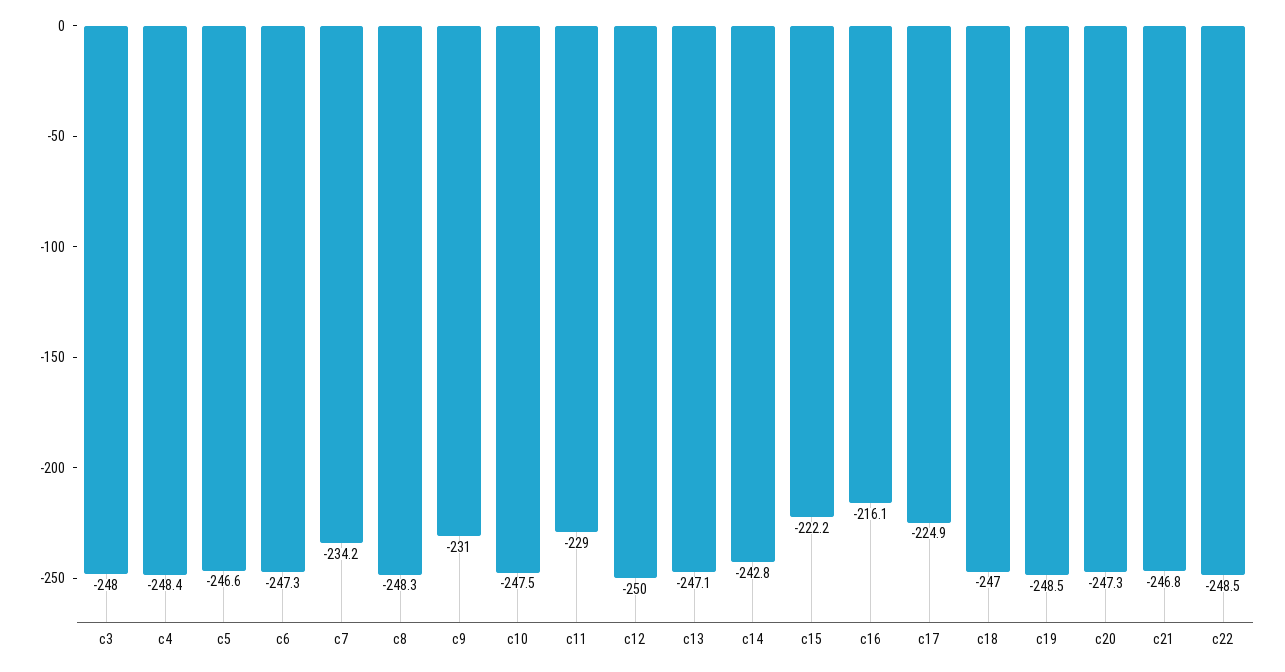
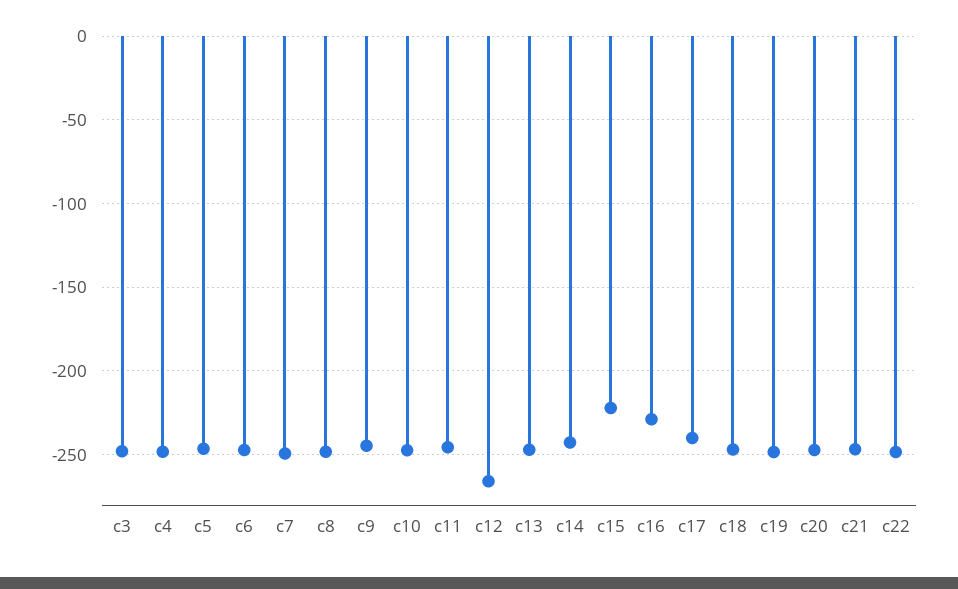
  {
    "c3": -248,
    "c4": -248.4,
    "c5": -246.6,
    "c6": -247.3,
-   "c7": -234.2,
+   "c7": -250,
    "c8": -248.3,
-   "c9": -231,
+   "c9": -245,
    "c10": -247.5,
-   "c11": -229,
+   "c11": -245,
-   "c12": -250,
+   "c12": -265,
    "c13": -247.1,
    "c14": -242.8,
    "c15": -222.2,
-   "c16": -216.1,
+   "c16": -230,
-   "c17": -224.9,
+   "c17": -240,
    "c18": -247,
    "c19": -248.5,
    "c20": -247.3,
    "c21": -246.8,
    "c22": -248.5
  }

